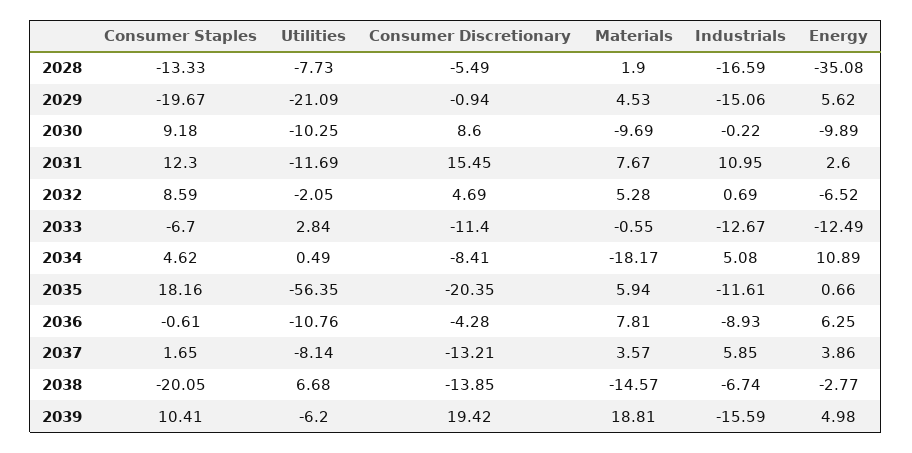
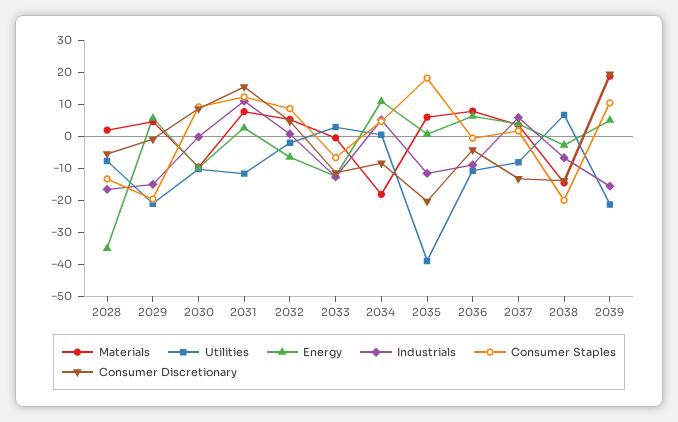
  {
    "Consumer Staples": {
      "2028": -13.33,
      "2029": -19.67,
      "2030": 9.18,
      "2031": 12.3,
      "2032": 8.59,
      "2033": -6.7,
      "2034": 4.62,
      "2035": 18.16,
      "2036": -0.61,
      "2037": 1.65,
      "2038": -20.05,
      "2039": 10.41
    },
    "Utilities": {
      "2028": -7.73,
      "2029": -21.09,
      "2030": -10.25,
      "2031": -11.69,
      "2032": -2.05,
      "2033": 2.84,
      "2034": 0.49,
-     "2035": -56.35,
+     "2035": -40,
      "2036": -10.76,
      "2037": -8.14,
      "2038": 6.68,
-     "2039": -6.2
+     "2039": -20
    },
    "Consumer Discretionary": {
      "2028": -5.49,
      "2029": -0.94,
      "2030": 8.6,
      "2031": 15.45,
      "2032": 4.69,
      "2033": -11.4,
      "2034": -8.41,
      "2035": -20.35,
      "2036": -4.28,
      "2037": -13.21,
      "2038": -13.85,
      "2039": 19.42
    },
    "Materials": {
      "2028": 1.9,
      "2029": 4.53,
      "2030": -9.69,
      "2031": 7.67,
      "2032": 5.28,
      "2033": -0.55,
      "2034": -18.17,
      "2035": 5.94,
      "2036": 7.81,
      "2037": 3.57,
      "2038": -14.57,
      "2039": 18.81
    },
    "Industrials": {
      "2028": -16.59,
      "2029": -15.06,
      "2030": -0.22,
      "2031": 10.95,
      "2032": 0.69,
      "2033": -12.67,
      "2034": 5.08,
      "2035": -11.61,
      "2036": -8.93,
      "2037": 5.85,
      "2038": -6.74,
      "2039": -15.59
    },
    "Energy": {
      "2028": -35.08,
      "2029": 5.62,
      "2030": -9.89,
      "2031": 2.6,
      "2032": -6.52,
      "2033": -12.49,
      "2034": 10.89,
      "2035": 0.66,
      "2036": 6.25,
      "2037": 3.86,
      "2038": -2.77,
      "2039": 4.98
    }
  }

